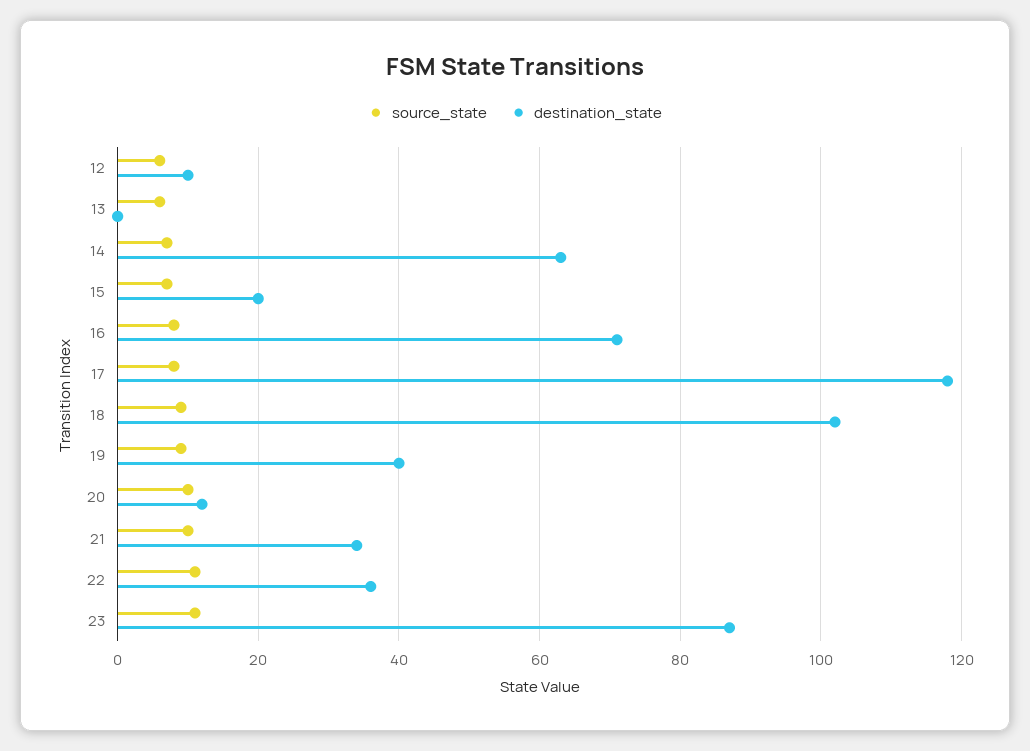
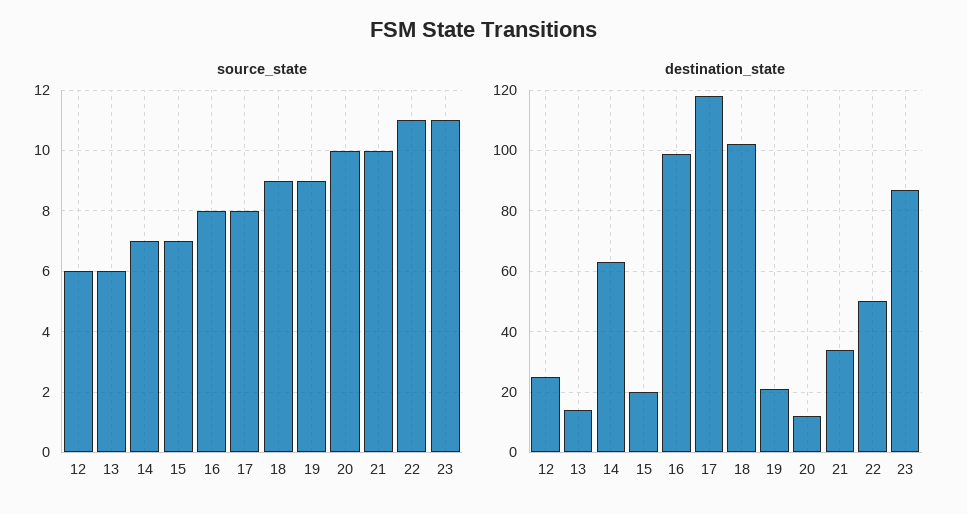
  {
    "source_state": {
      "12": 6,
      "13": 6,
      "14": 7,
      "15": 7,
      "16": 8,
      "17": 8,
      "18": 9,
      "19": 9,
      "20": 10,
      "21": 10,
      "22": 11,
      "23": 11
    },
    "destination_state": {
-     "12": 10,
+     "12": 25,
-     "13": 0,
+     "13": 15,
      "14": 65,
      "15": 20,
-     "16": 70,
+     "16": 100,
      "17": 120,
      "18": 100,
-     "19": 40,
+     "19": 20,
      "20": 10,
      "21": 35,
-     "22": 35,
+     "22": 50,
      "23": 85
    }
  }

